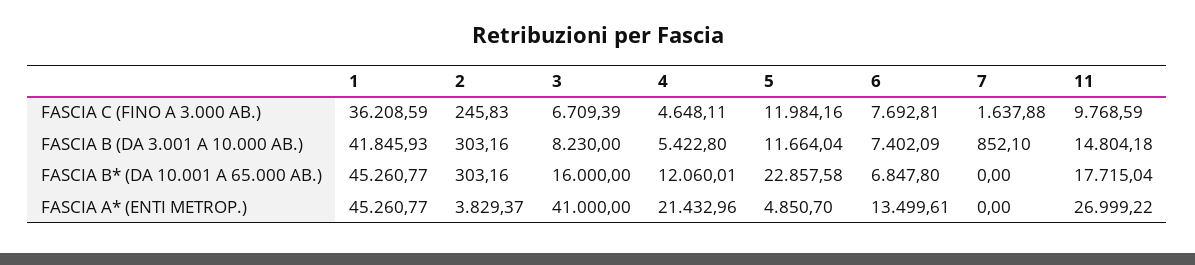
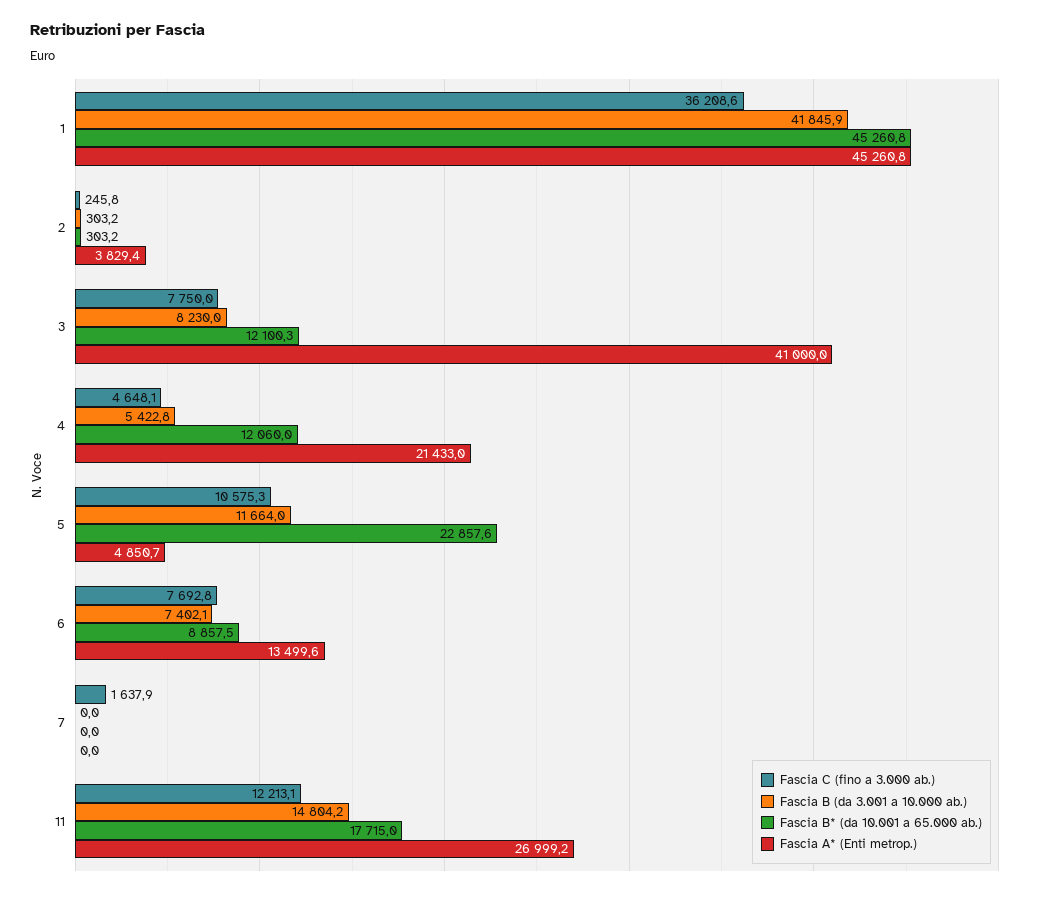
  {
    "FASCIA C (FINO A 3.000 AB.)": {
      "1": 36208.59,
      "2": 245.83,
-     "3": 6709.39,
+     "3": 7750,
      "4": 4648.11,
-     "5": 11984.16,
+     "5": 10575.3,
      "6": 7692.81,
      "7": 1637.88,
-     "11": 9768.59
+     "11": 12213.1
    },
    "FASCIA B (DA 3.001 A 10.000 AB.)": {
      "1": 41845.93,
      "2": 303.16,
      "3": 8230,
      "4": 5422.8,
      "5": 11664.04,
      "6": 7402.09,
-     "7": 852.1,
+     "7": 0,
      "11": 14804.18
    },
    "FASCIA B* (DA 10.001 A 65.000 AB.)": {
      "1": 45260.77,
      "2": 303.16,
-     "3": 16000,
+     "3": 12100.3,
      "4": 12060.01,
      "5": 22857.58,
-     "6": 6847.8,
+     "6": 8857.5,
      "7": 0,
      "11": 17715.04
    },
    "FASCIA A* (ENTI METROP.)": {
      "1": 45260.77,
      "2": 3829.37,
      "3": 41000,
      "4": 21432.96,
      "5": 4850.7,
      "6": 13499.61,
      "7": 0,
      "11": 26999.22
    }
  }

